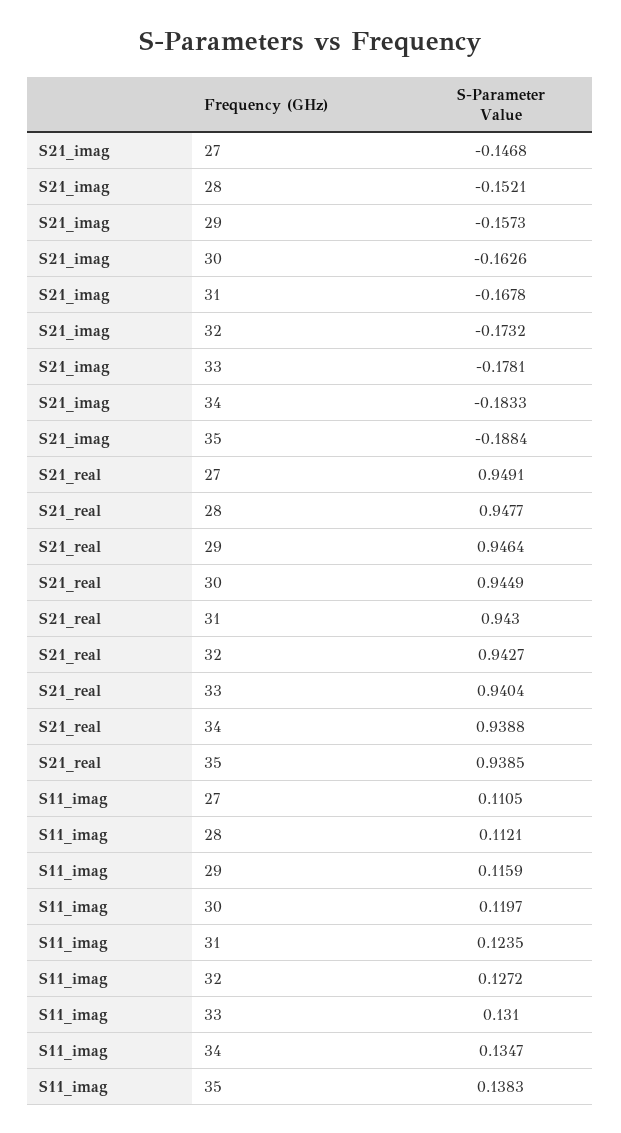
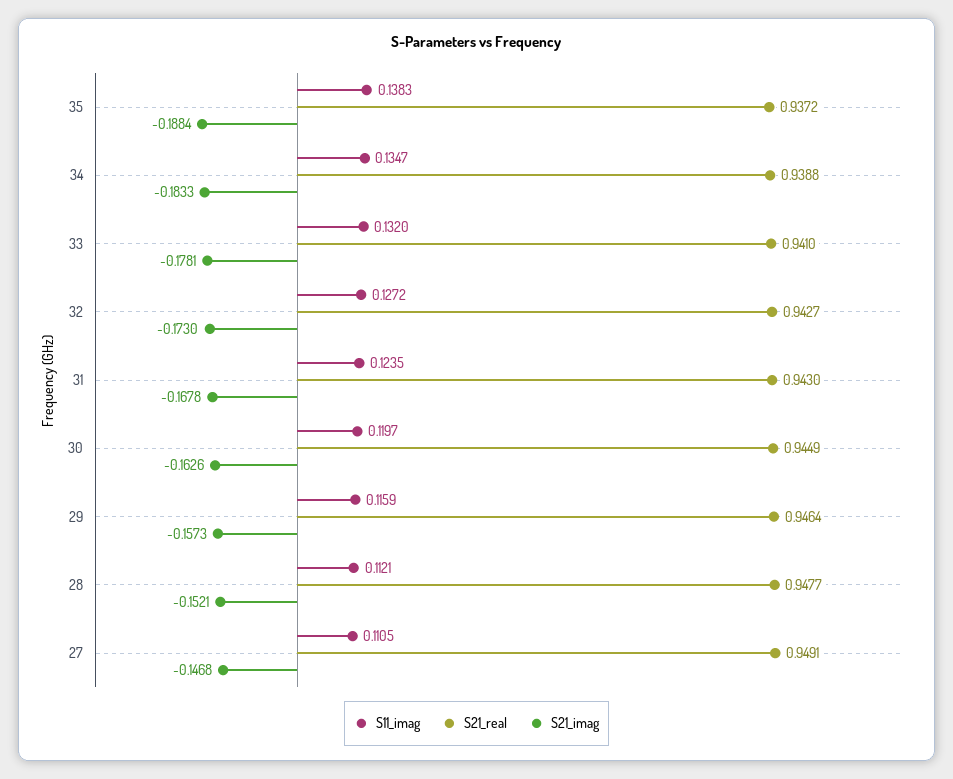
  {
    "S21_imag": {
      "27": -0.1468,
      "28": -0.1521,
      "29": -0.1573,
      "30": -0.1626,
      "31": -0.1678,
-     "32": -0.1732,
+     "32": -0.173,
      "33": -0.1781,
      "34": -0.1833,
      "35": -0.1884
    },
    "S21_real": {
      "27": 0.9491,
      "28": 0.9477,
      "29": 0.9464,
      "30": 0.9449,
      "31": 0.943,
      "32": 0.9427,
-     "33": 0.9404,
+     "33": 0.941,
      "34": 0.9388,
-     "35": 0.9385
+     "35": 0.9372
    },
    "S11_imag": {
      "27": 0.1105,
      "28": 0.1121,
      "29": 0.1159,
      "30": 0.1197,
      "31": 0.1235,
      "32": 0.1272,
-     "33": 0.131,
+     "33": 0.132,
      "34": 0.1347,
      "35": 0.1383
    }
  }

